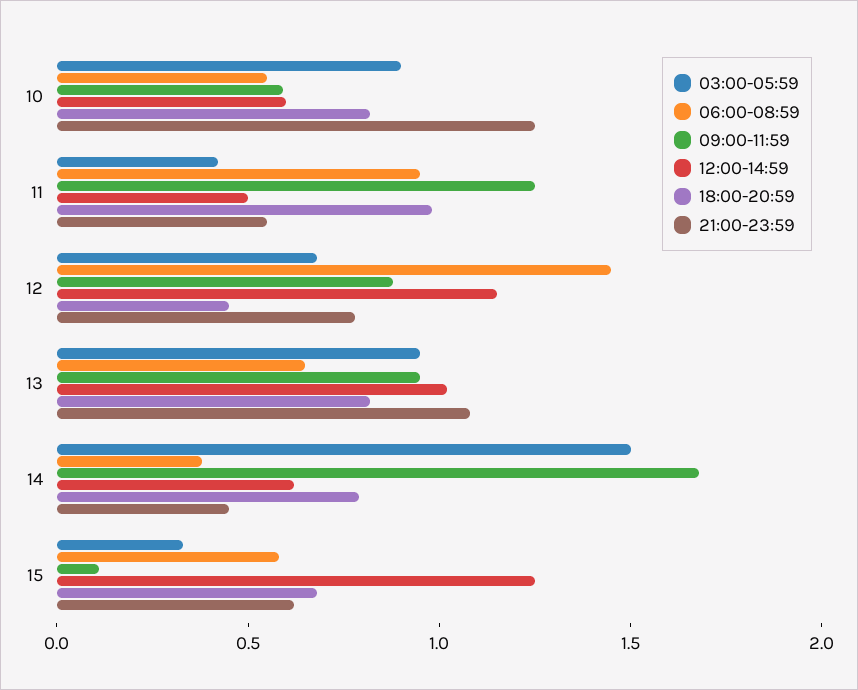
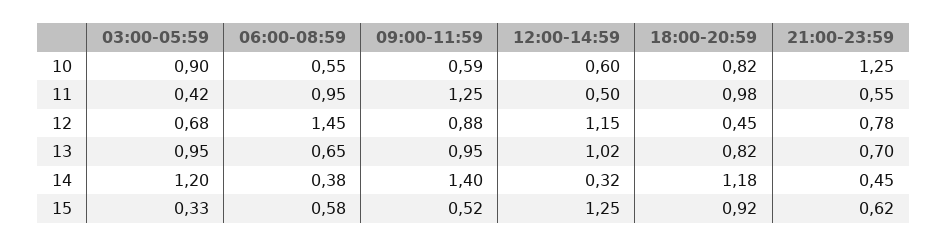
  {
    "03:00-05:59": {
      "10": 0.9,
      "11": 0.42,
      "12": 0.68,
      "13": 0.95,
-     "14": 1.5,
+     "14": 1.2,
      "15": 0.33
    },
    "06:00-08:59": {
      "10": 0.55,
      "11": 0.95,
      "12": 1.45,
      "13": 0.65,
      "14": 0.38,
      "15": 0.58
    },
    "09:00-11:59": {
      "10": 0.59,
      "11": 1.25,
      "12": 0.88,
      "13": 0.95,
-     "14": 1.7,
+     "14": 1.4,
-     "15": 0.1
+     "15": 0.52
    },
    "12:00-14:59": {
      "10": 0.6,
      "11": 0.5,
      "12": 1.15,
      "13": 1.02,
-     "14": 0.6,
+     "14": 0.32,
      "15": 1.25
    },
    "18:00-20:59": {
      "10": 0.82,
      "11": 0.98,
      "12": 0.45,
      "13": 0.82,
-     "14": 0.8,
+     "14": 1.18,
-     "15": 0.7
+     "15": 0.92
    },
    "21:00-23:59": {
      "10": 1.25,
      "11": 0.55,
      "12": 0.78,
-     "13": 1.1,
+     "13": 0.7,
      "14": 0.45,
      "15": 0.62
    }
  }

